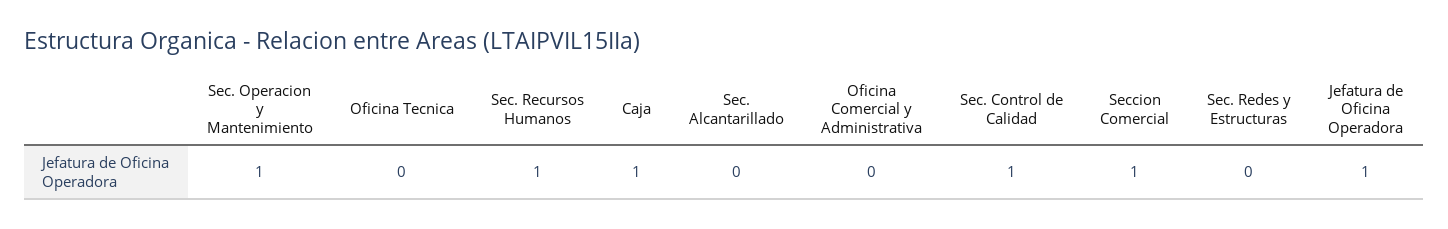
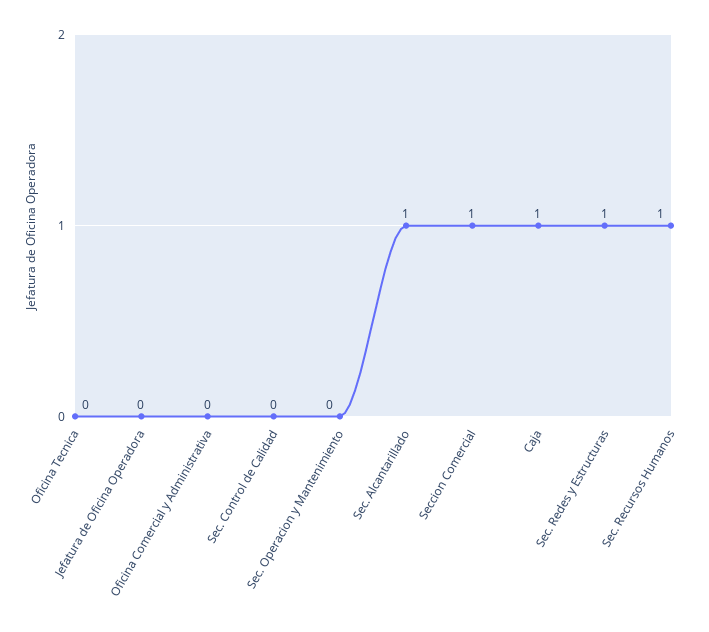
  {
-   "Sec. Operacion y Mantenimiento": 1,
+   "Sec. Operacion y Mantenimiento": 0,
    "Oficina Tecnica": 0,
    "Sec. Recursos Humanos": 1,
    "Caja": 1,
-   "Sec. Alcantarillado": 0,
+   "Sec. Alcantarillado": 1,
    "Oficina Comercial y Administrativa": 0,
-   "Sec. Control de Calidad": 1,
+   "Sec. Control de Calidad": 0,
    "Seccion Comercial": 1,
-   "Sec. Redes y Estructuras": 0,
+   "Sec. Redes y Estructuras": 1,
-   "Jefatura de Oficina Operadora": 1
+   "Jefatura de Oficina Operadora": 0
  }

